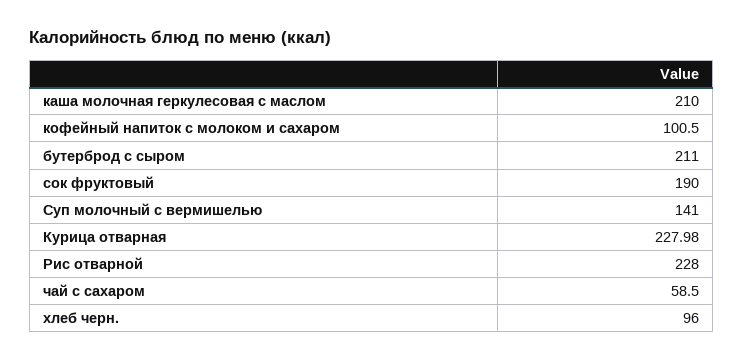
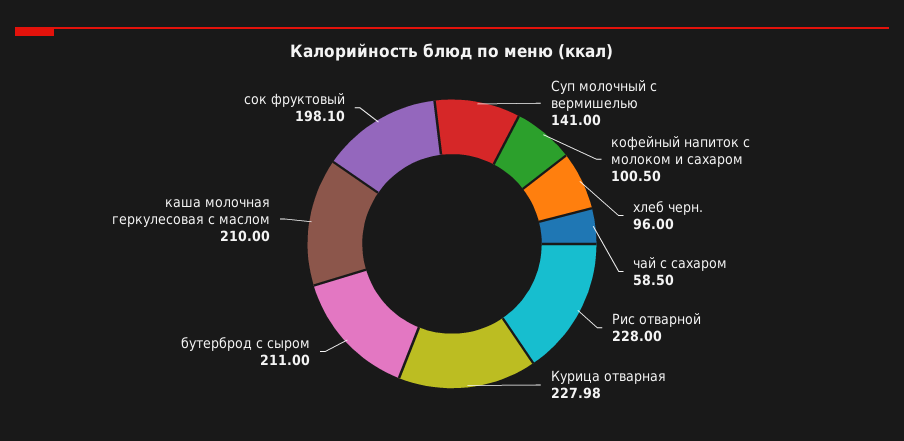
  {
    "каша молочная геркулесовая с маслом": 210,
    "кофейный напиток с молоком и сахаром": 100.5,
    "бутерброд с сыром": 211,
-   "сок фруктовый": 190,
+   "сок фруктовый": 198.1,
    "Суп молочный с вермишелью": 141,
    "Курица отварная": 227.98,
    "Рис отварной": 228,
    "чай с сахаром": 58.5,
    "хлеб черн.": 96
  }

